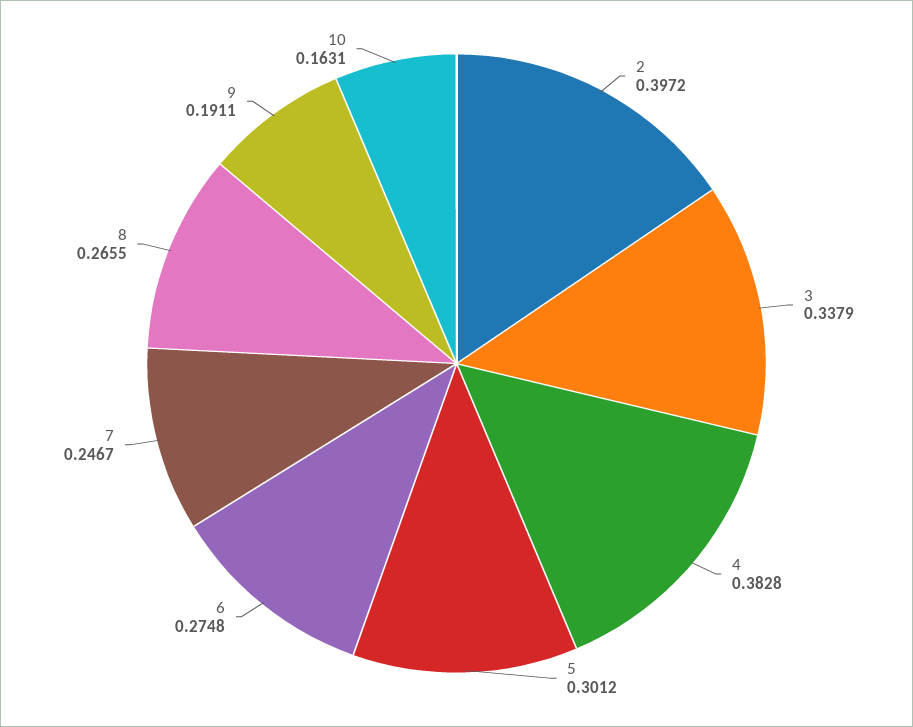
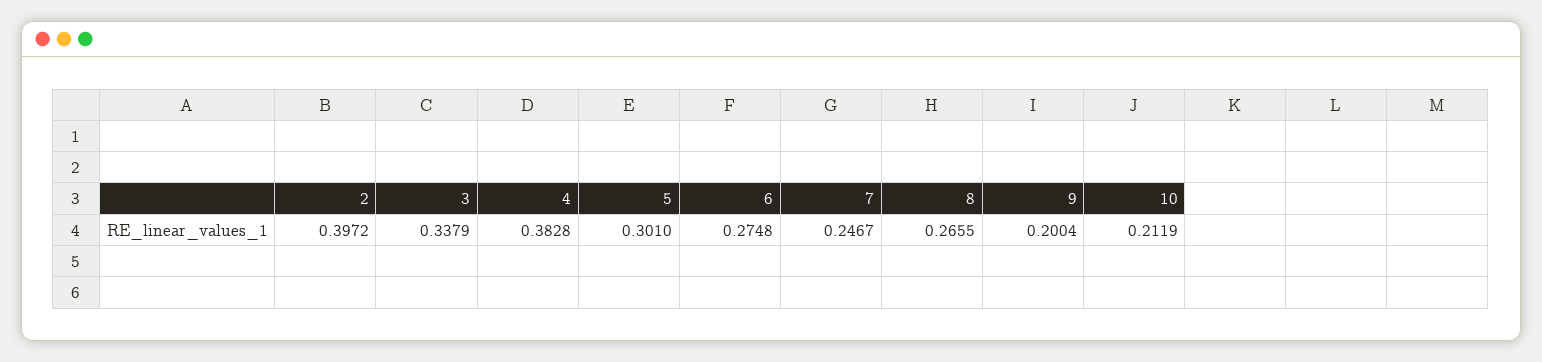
  {
    "2": 0.3972,
    "3": 0.3379,
    "4": 0.3828,
-   "5": 0.3012,
+   "5": 0.301,
    "6": 0.2748,
    "7": 0.2467,
    "8": 0.2655,
-   "9": 0.1911,
+   "9": 0.2004,
-   "10": 0.1631
+   "10": 0.2119
  }

